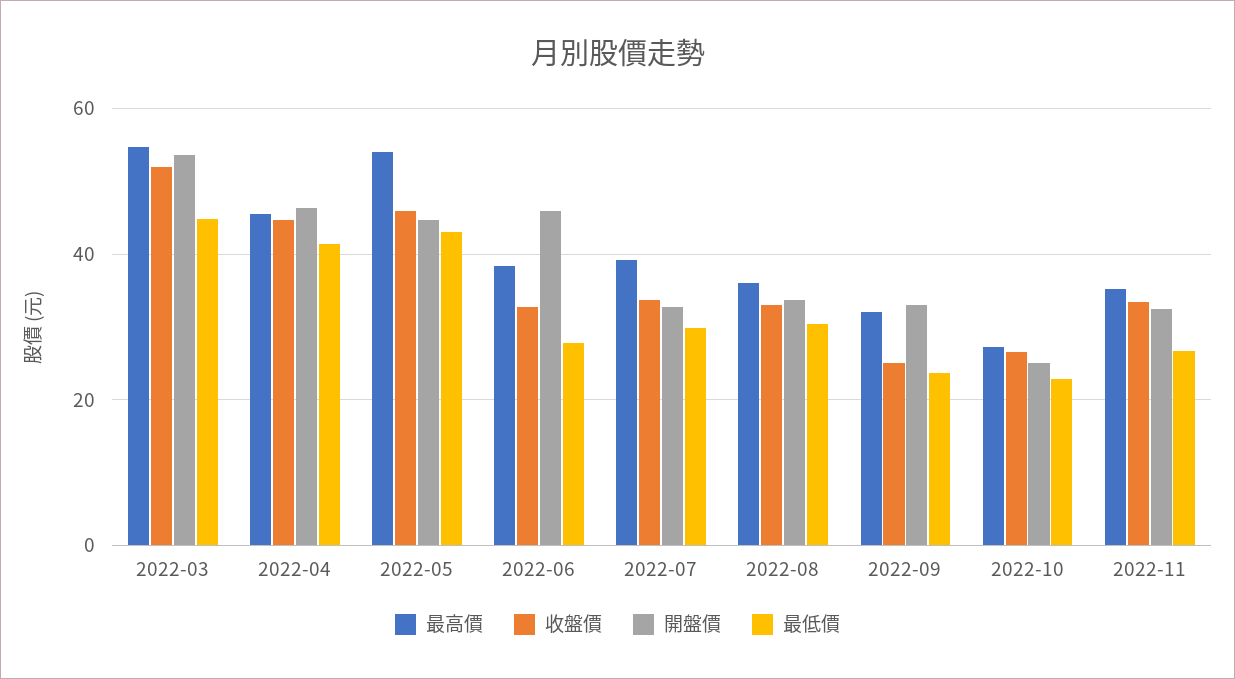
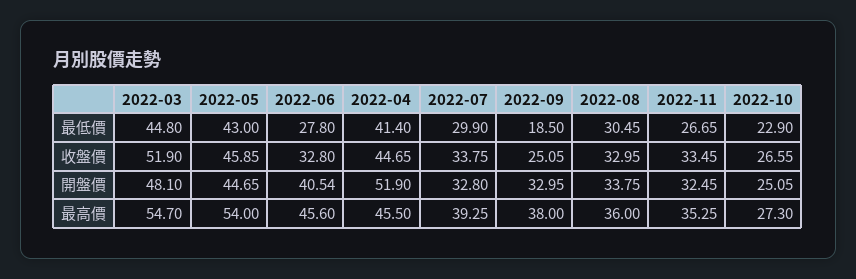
  {
    "最高價": {
      "2022-03": 54.7,
      "2022-04": 45.5,
      "2022-05": 54,
-     "2022-06": 38,
+     "2022-06": 45.6,
      "2022-07": 39.25,
      "2022-08": 36,
-     "2022-09": 32,
+     "2022-09": 38,
      "2022-10": 27.3,
      "2022-11": 35.25
    },
    "收盤價": {
      "2022-03": 51.9,
      "2022-04": 44.65,
      "2022-05": 45.85,
      "2022-06": 32.8,
      "2022-07": 33.75,
      "2022-08": 32.95,
      "2022-09": 25.05,
      "2022-10": 26.55,
      "2022-11": 33.45
    },
    "開盤價": {
-     "2022-03": 54,
+     "2022-03": 48.1,
-     "2022-04": 46,
+     "2022-04": 51.9,
      "2022-05": 44.65,
-     "2022-06": 46,
+     "2022-06": 40.54,
      "2022-07": 32.8,
      "2022-08": 33.75,
      "2022-09": 32.95,
      "2022-10": 25.05,
      "2022-11": 32.45
    },
    "最低價": {
      "2022-03": 44.8,
      "2022-04": 41.4,
      "2022-05": 43,
      "2022-06": 27.8,
      "2022-07": 29.9,
      "2022-08": 30.45,
-     "2022-09": 24,
+     "2022-09": 18.5,
      "2022-10": 22.9,
      "2022-11": 26.65
    }
  }

